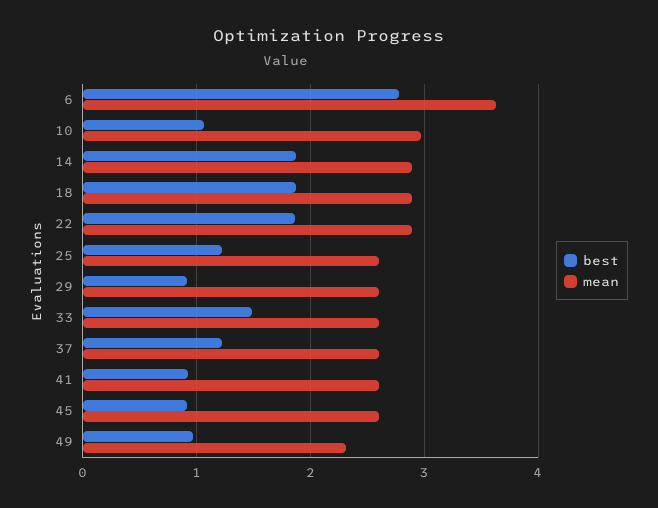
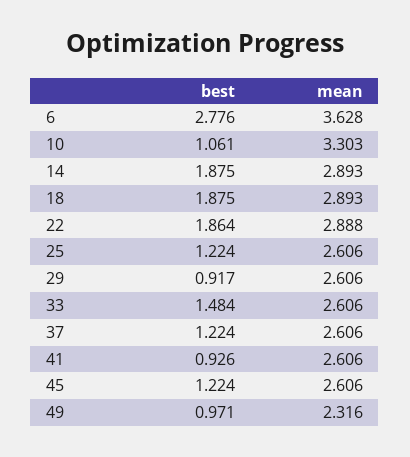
  {
    "best": {
      "6": 2.776,
      "10": 1.061,
      "14": 1.875,
      "18": 1.875,
      "22": 1.864,
      "25": 1.224,
      "29": 0.917,
      "33": 1.484,
      "37": 1.224,
      "41": 0.926,
-     "45": 0.9,
+     "45": 1.224,
      "49": 0.971
    },
    "mean": {
      "6": 3.628,
-     "10": 3,
+     "10": 3.303,
      "14": 2.893,
      "18": 2.893,
      "22": 2.888,
      "25": 2.606,
      "29": 2.606,
      "33": 2.606,
      "37": 2.606,
      "41": 2.606,
      "45": 2.606,
      "49": 2.316
    }
  }

